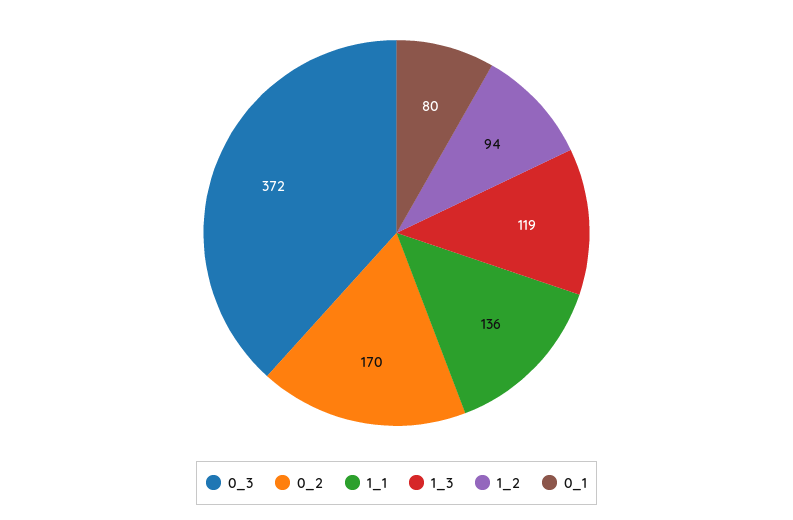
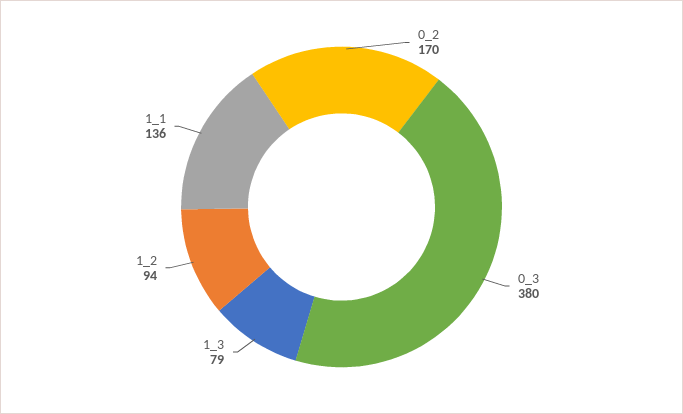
  {
-   "0_3": 372,
+   "0_3": 380,
    "0_2": 170,
    "1_1": 136,
-   "1_3": 119,
+   "1_3": 79,
-   "1_2": 94,
+   "1_2": 94
-   "0_1": 80
  }

